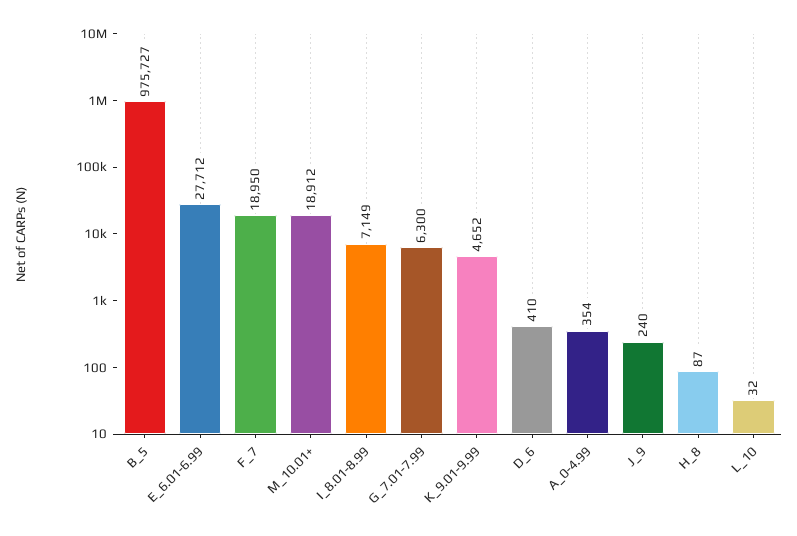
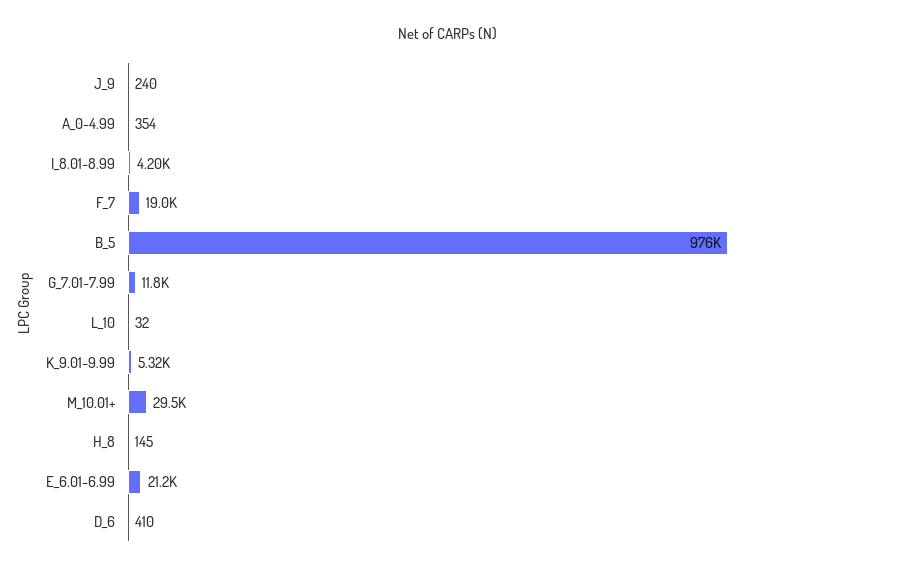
  {
    "B_5": 975727,
-   "E_6.01-6.99": 27712,
+   "E_6.01-6.99": 21200,
    "F_7": 18950,
-   "M_10.01+": 18912,
+   "M_10.01+": 29500,
-   "I_8.01-8.99": 7149,
+   "I_8.01-8.99": 4200,
-   "G_7.01-7.99": 6300,
+   "G_7.01-7.99": 11800,
-   "K_9.01-9.99": 4652,
+   "K_9.01-9.99": 5320,
    "D_6": 410,
    "A_0-4.99": 354,
    "J_9": 240,
-   "H_8": 87,
+   "H_8": 145,
    "L_10": 32
  }

